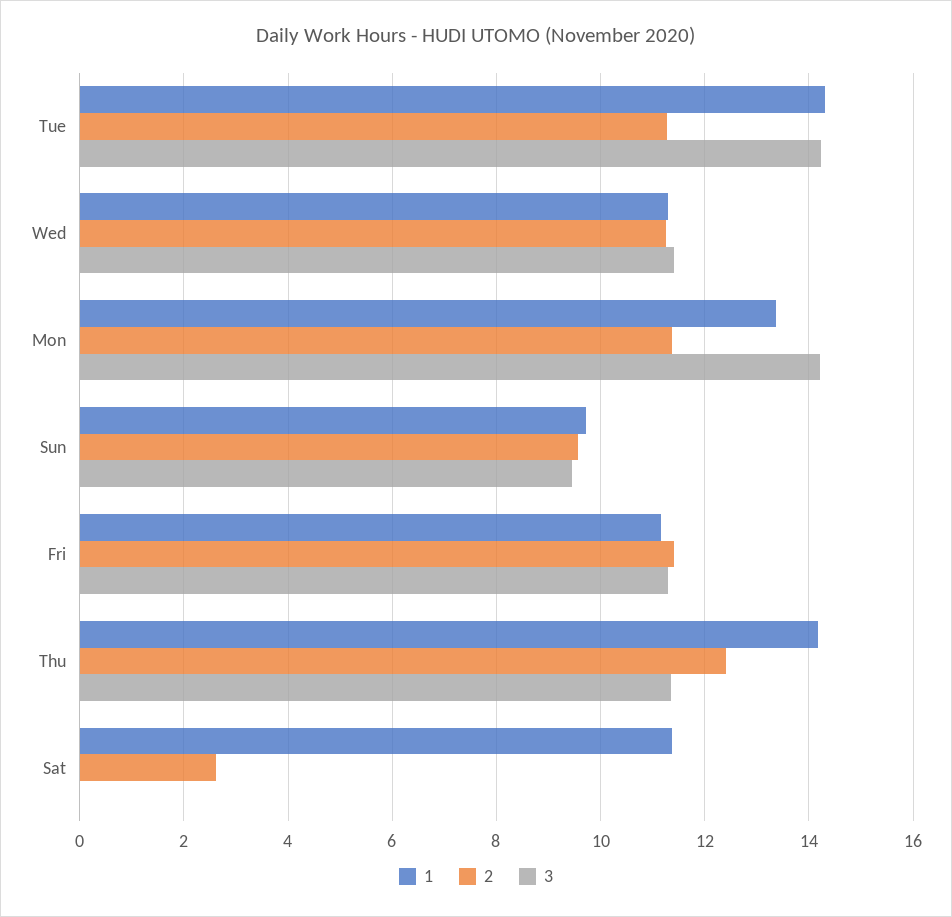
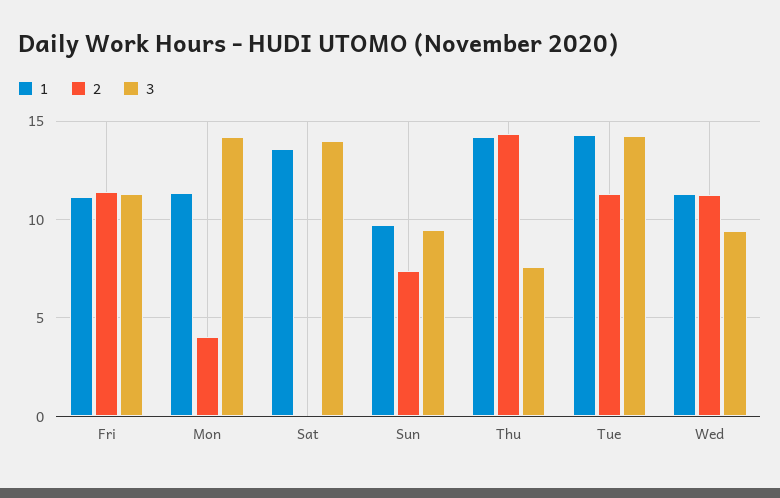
  {
    "1": {
      "Tue": 14.4,
      "Wed": 11.2,
-     "Mon": 13.4,
+     "Mon": 11.5,
      "Sun": 9.8,
      "Fri": 11.2,
      "Thu": 14.2,
-     "Sat": 11.4
+     "Sat": 13.5
    },
    "2": {
      "Tue": 11.2,
      "Wed": 11.2,
-     "Mon": 11.4,
+     "Mon": 4,
-     "Sun": 9.6,
+     "Sun": 7.5,
      "Fri": 11.4,
-     "Thu": 12.4,
+     "Thu": 14.5,
-     "Sat": 2.6
+     "Sat": 0
    },
    "3": {
      "Tue": 14.2,
-     "Wed": 11.4,
+     "Wed": 9.5,
      "Mon": 14.2,
      "Sun": 9.4,
      "Fri": 11.4,
-     "Thu": 11.4,
+     "Thu": 7.5,
-     "Sat": 0
+     "Sat": 14
    }
  }

